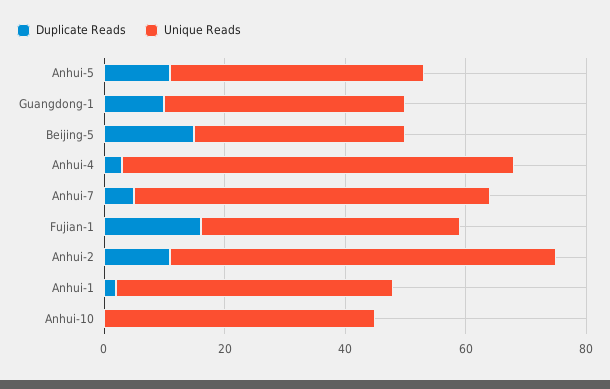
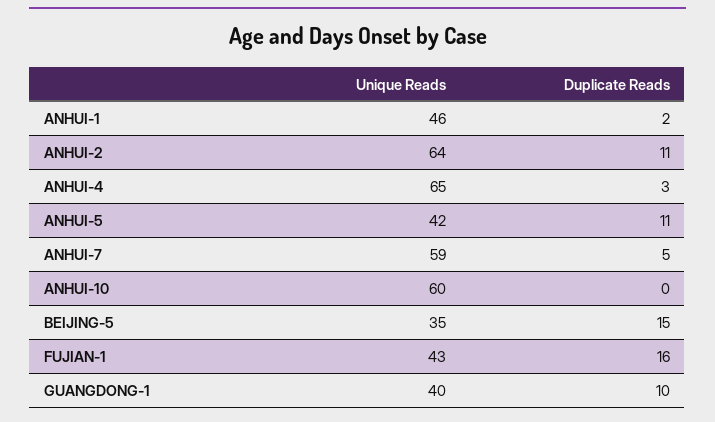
  {
    "Duplicate Reads": {
      "Anhui-5": 11,
      "Guangdong-1": 10,
      "Beijing-5": 15,
      "Anhui-4": 3,
      "Anhui-7": 5,
      "Fujian-1": 16,
      "Anhui-2": 11,
      "Anhui-1": 2,
      "Anhui-10": 0
    },
    "Unique Reads": {
      "Anhui-5": 42,
      "Guangdong-1": 40,
      "Beijing-5": 35,
      "Anhui-4": 65,
      "Anhui-7": 59,
      "Fujian-1": 43,
      "Anhui-2": 64,
      "Anhui-1": 46,
-     "Anhui-10": 45
+     "Anhui-10": 60
    }
  }

